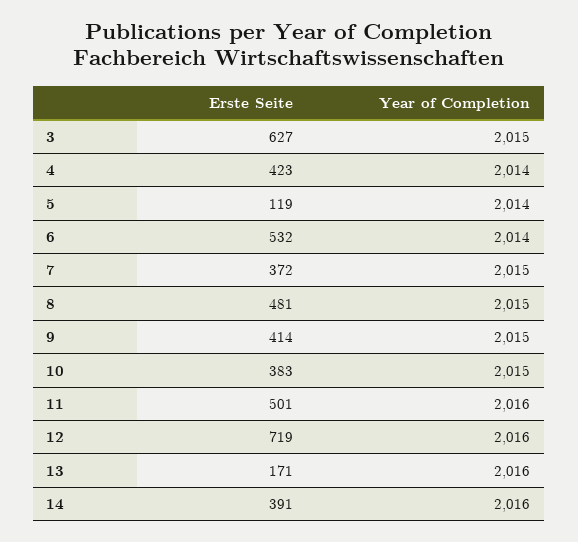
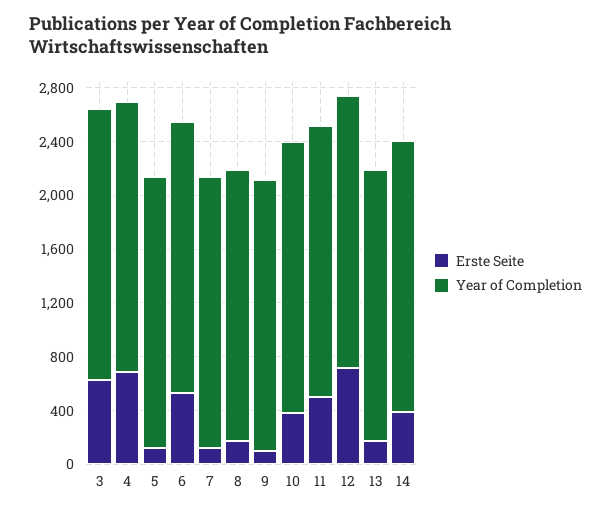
  {
    "Erste Seite": {
      "3": 627,
-     "4": 423,
+     "4": 700,
      "5": 119,
      "6": 532,
-     "7": 372,
+     "7": 100,
-     "8": 481,
+     "8": 200,
-     "9": 414,
+     "9": 100,
      "10": 383,
      "11": 501,
      "12": 719,
      "13": 171,
      "14": 391
    },
    "Year of Completion": {
      "3": 2015,
      "4": 2014,
      "5": 2014,
      "6": 2014,
      "7": 2015,
      "8": 2015,
      "9": 2015,
      "10": 2015,
      "11": 2016,
      "12": 2016,
      "13": 2016,
      "14": 2016
    }
  }

